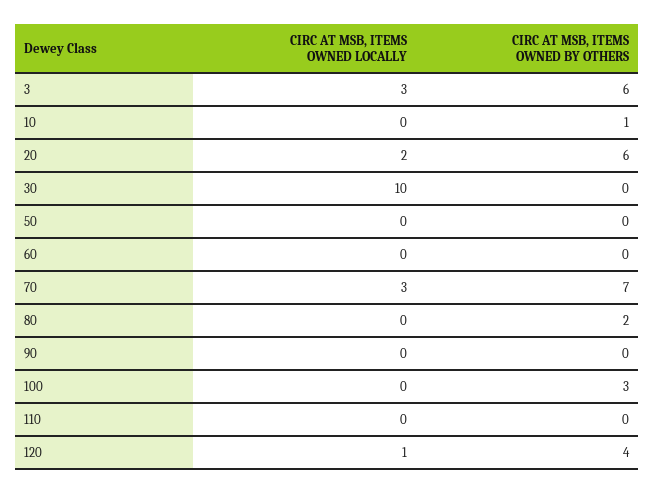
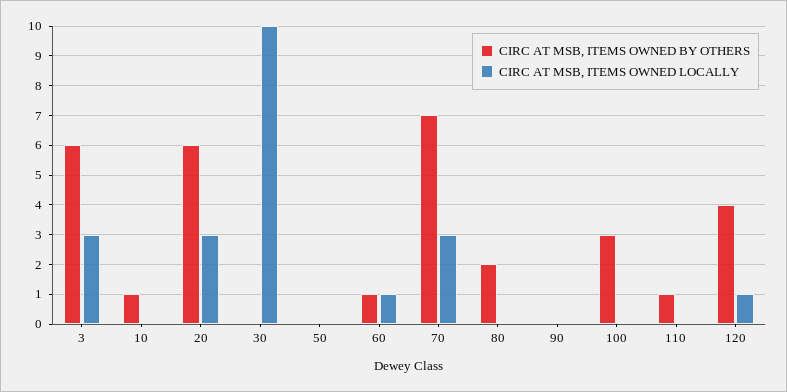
  {
    "CIRC AT MSB, ITEMS OWNED LOCALLY": {
      "3": 3,
      "10": 0,
-     "20": 2,
+     "20": 3,
      "30": 10,
      "50": 0,
-     "60": 0,
+     "60": 1,
      "70": 3,
      "80": 0,
      "90": 0,
      "100": 0,
      "110": 0,
      "120": 1
    },
    "CIRC AT MSB, ITEMS OWNED BY OTHERS": {
      "3": 6,
      "10": 1,
      "20": 6,
      "30": 0,
      "50": 0,
-     "60": 0,
+     "60": 1,
      "70": 7,
      "80": 2,
      "90": 0,
      "100": 3,
-     "110": 0,
+     "110": 1,
      "120": 4
    }
  }

